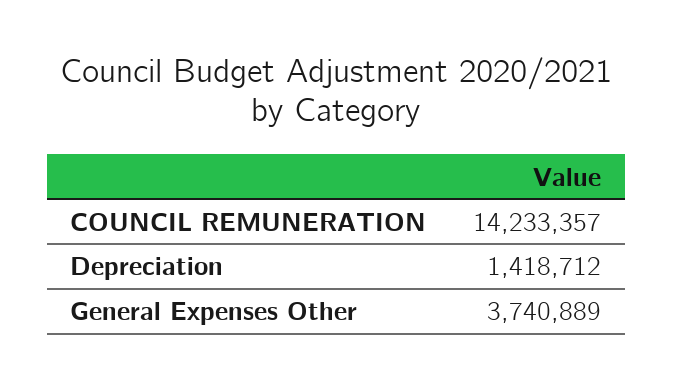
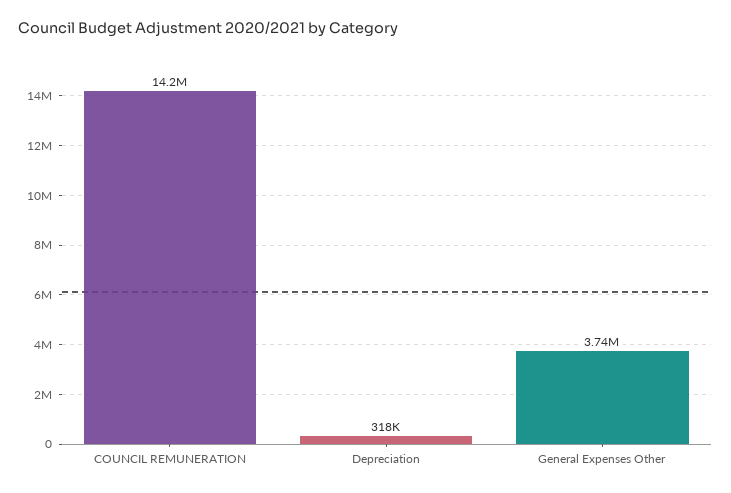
  {
    "COUNCIL REMUNERATION": 14233357,
-   "Depreciation": 1418712,
+   "Depreciation": 318000,
    "General Expenses Other": 3740889
  }

